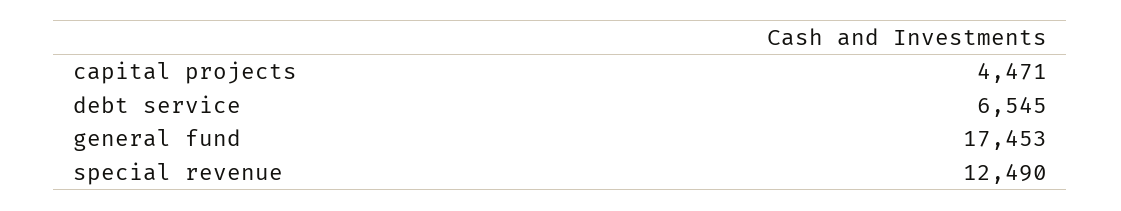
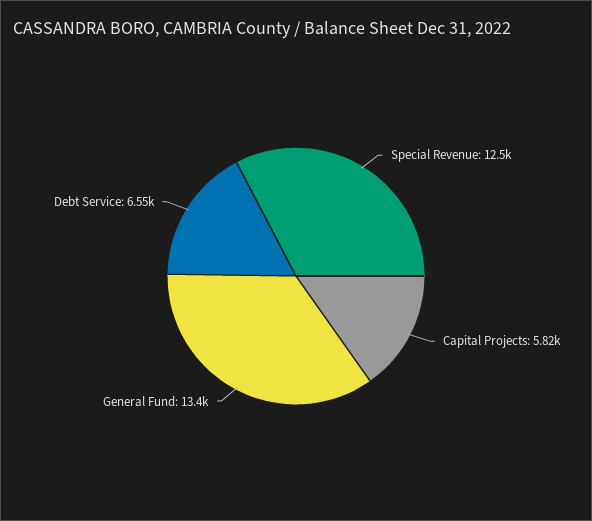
  {
-   "capital projects": 4471,
+   "capital projects": 5820,
    "debt service": 6545,
-   "general fund": 17453,
+   "general fund": 13400,
    "special revenue": 12490
  }

